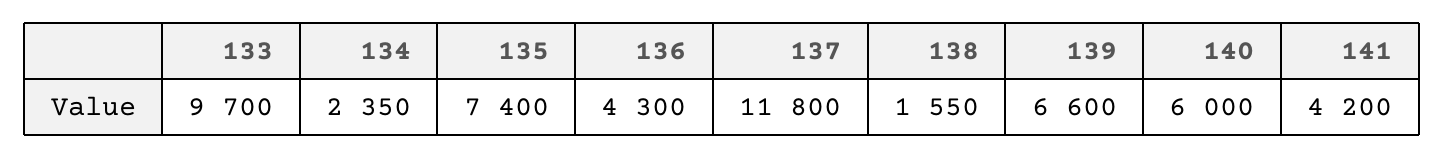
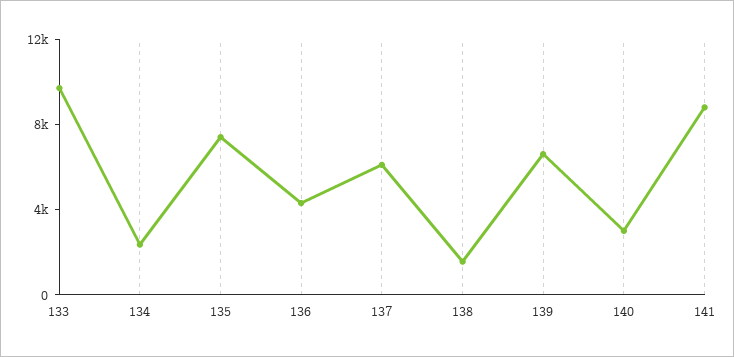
  {
    "133": 9700,
    "134": 2350,
    "135": 7400,
    "136": 4300,
-   "137": 11800,
+   "137": 6000,
    "138": 1550,
    "139": 6600,
-   "140": 6000,
+   "140": 3000,
-   "141": 4200
+   "141": 9000
  }

